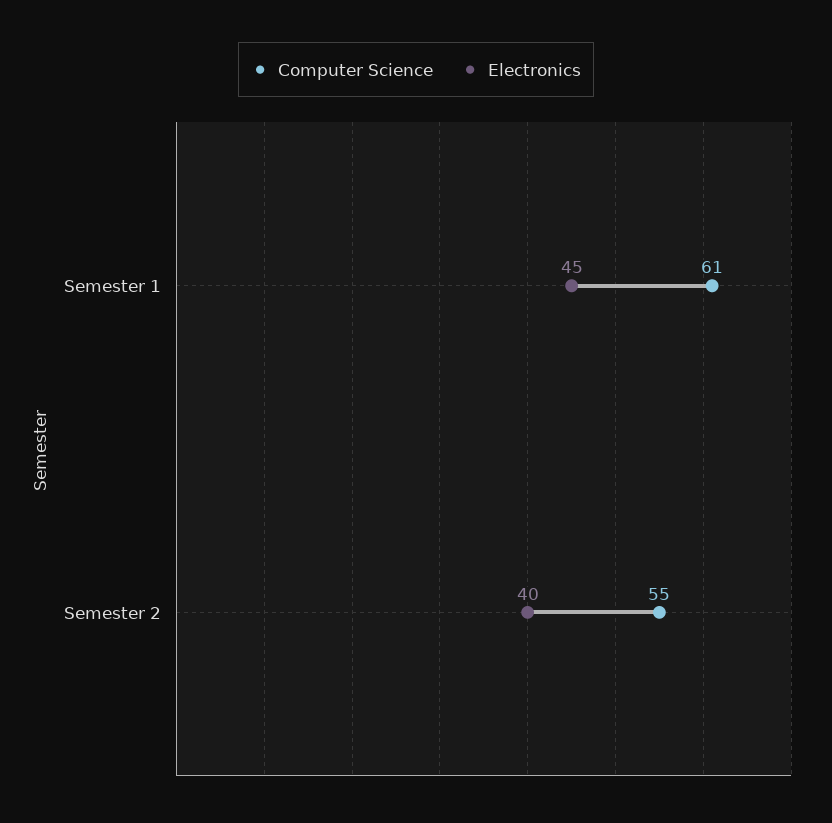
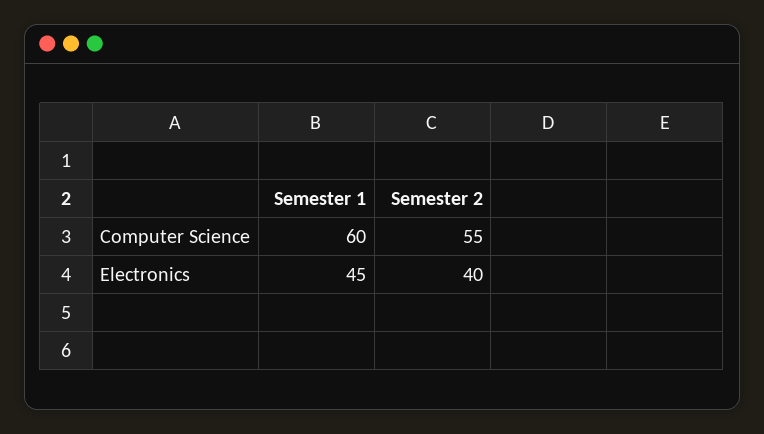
  {
    "Computer Science": {
-     "Semester 1": 61,
+     "Semester 1": 60,
      "Semester 2": 55
    },
    "Electronics": {
      "Semester 1": 45,
      "Semester 2": 40
    }
  }

